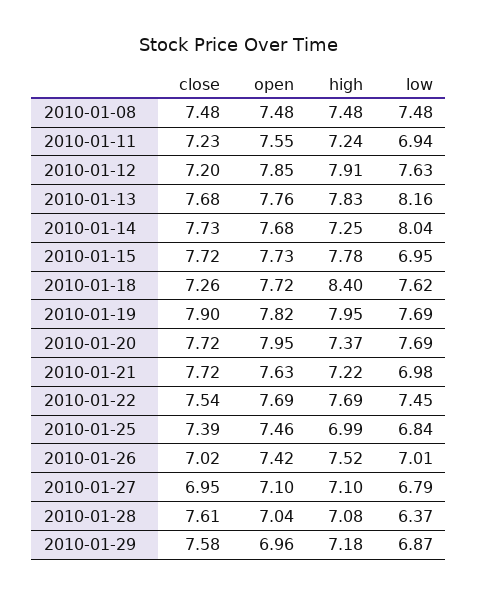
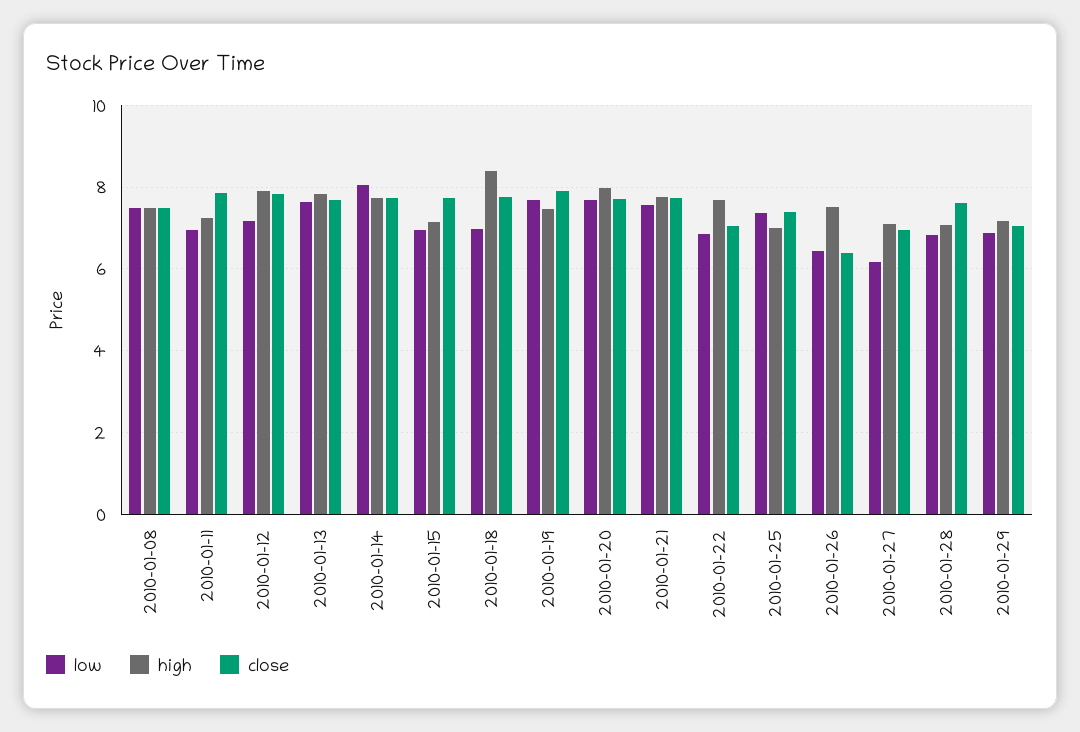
  {
    "close": {
      "2010-01-08": 7.48,
-     "2010-01-11": 7.23,
+     "2010-01-11": 7.8,
-     "2010-01-12": 7.2,
+     "2010-01-12": 7.8,
      "2010-01-13": 7.68,
      "2010-01-14": 7.73,
      "2010-01-15": 7.72,
-     "2010-01-18": 7.26,
+     "2010-01-18": 7.8,
      "2010-01-19": 7.9,
      "2010-01-20": 7.72,
      "2010-01-21": 7.72,
-     "2010-01-22": 7.54,
+     "2010-01-22": 7,
      "2010-01-25": 7.39,
-     "2010-01-26": 7.02,
+     "2010-01-26": 6.4,
      "2010-01-27": 6.95,
      "2010-01-28": 7.61,
-     "2010-01-29": 7.58
+     "2010-01-29": 7
    },
-   "open": {
-     "2010-01-08": 7.48,
-     "2010-01-11": 7.55,
-     "2010-01-12": 7.85,
-     "2010-01-13": 7.76,
-     "2010-01-14": 7.68,
-     "2010-01-15": 7.73,
-     "2010-01-18": 7.72,
-     "2010-01-19": 7.82,
-     "2010-01-20": 7.95,
-     "2010-01-21": 7.63,
-     "2010-01-22": 7.69,
-     "2010-01-25": 7.46,
-     "2010-01-26": 7.42,
-     "2010-01-27": 7.1,
-     "2010-01-28": 7.04,
-     "2010-01-29": 6.96
-   },
    "high": {
      "2010-01-08": 7.48,
      "2010-01-11": 7.24,
      "2010-01-12": 7.91,
      "2010-01-13": 7.83,
-     "2010-01-14": 7.25,
+     "2010-01-14": 7.8,
-     "2010-01-15": 7.78,
+     "2010-01-15": 7.2,
      "2010-01-18": 8.4,
-     "2010-01-19": 7.95,
+     "2010-01-19": 7.4,
-     "2010-01-20": 7.37,
+     "2010-01-20": 8,
-     "2010-01-21": 7.22,
+     "2010-01-21": 7.8,
      "2010-01-22": 7.69,
      "2010-01-25": 6.99,
      "2010-01-26": 7.52,
      "2010-01-27": 7.1,
      "2010-01-28": 7.08,
      "2010-01-29": 7.18
    },
    "low": {
      "2010-01-08": 7.48,
      "2010-01-11": 6.94,
-     "2010-01-12": 7.63,
+     "2010-01-12": 7.2,
-     "2010-01-13": 8.16,
+     "2010-01-13": 7.6,
      "2010-01-14": 8.04,
      "2010-01-15": 6.95,
-     "2010-01-18": 7.62,
+     "2010-01-18": 7,
      "2010-01-19": 7.69,
      "2010-01-20": 7.69,
-     "2010-01-21": 6.98,
+     "2010-01-21": 7.6,
-     "2010-01-22": 7.45,
+     "2010-01-22": 6.8,
-     "2010-01-25": 6.84,
+     "2010-01-25": 7.4,
-     "2010-01-26": 7.01,
+     "2010-01-26": 6.4,
-     "2010-01-27": 6.79,
+     "2010-01-27": 6.2,
-     "2010-01-28": 6.37,
+     "2010-01-28": 6.8,
      "2010-01-29": 6.87
    }
  }

